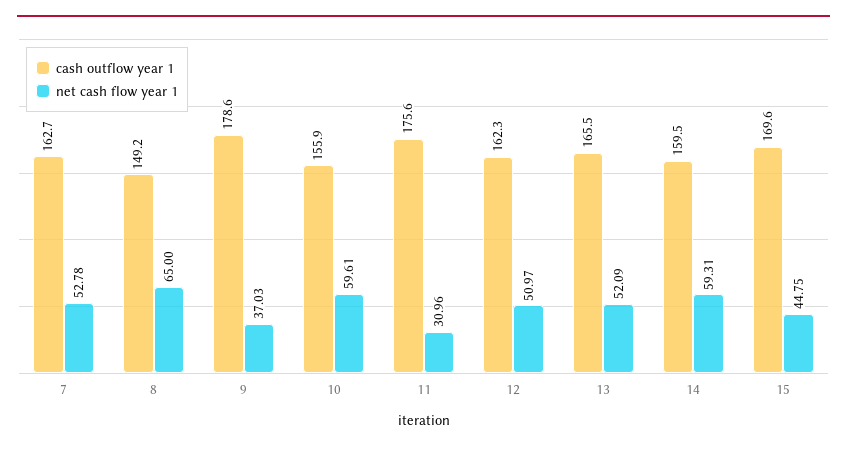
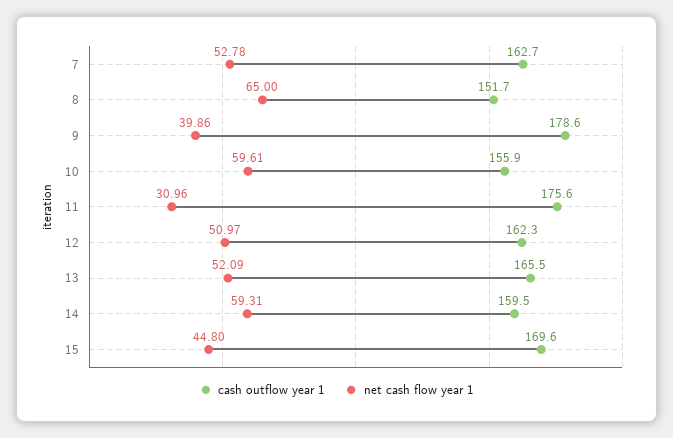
  {
    "cash outflow year 1": {
      "7": 162.7,
-     "8": 149.2,
+     "8": 151.7,
      "9": 178.6,
      "10": 155.9,
      "11": 175.6,
      "12": 162.3,
      "13": 165.5,
      "14": 159.5,
      "15": 169.6
    },
    "net cash flow year 1": {
      "7": 52.78,
      "8": 65,
-     "9": 37.03,
+     "9": 39.86,
      "10": 59.61,
      "11": 30.96,
      "12": 50.97,
      "13": 52.09,
      "14": 59.31,
-     "15": 44.75
+     "15": 44.8
    }
  }

